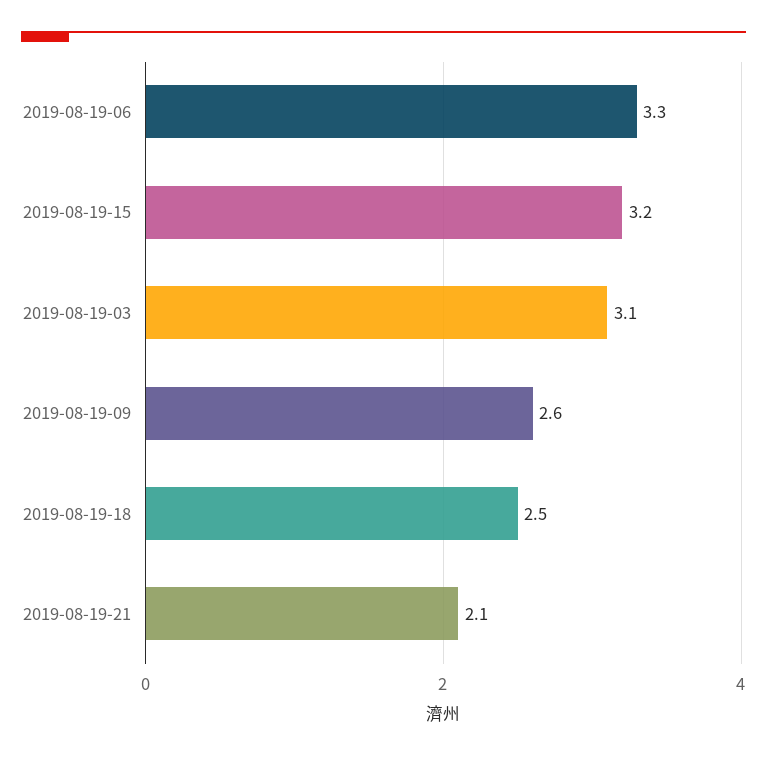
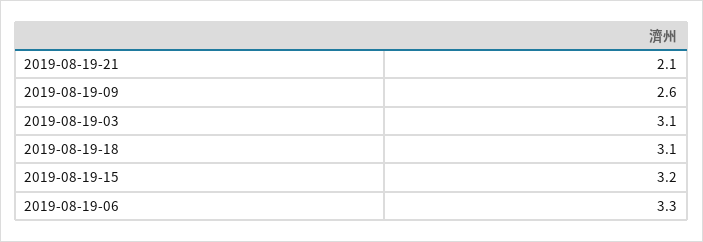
  {
    "2019-08-19-06": 3.3,
    "2019-08-19-15": 3.2,
    "2019-08-19-03": 3.1,
    "2019-08-19-09": 2.6,
-   "2019-08-19-18": 2.5,
+   "2019-08-19-18": 3.1,
    "2019-08-19-21": 2.1
  }

